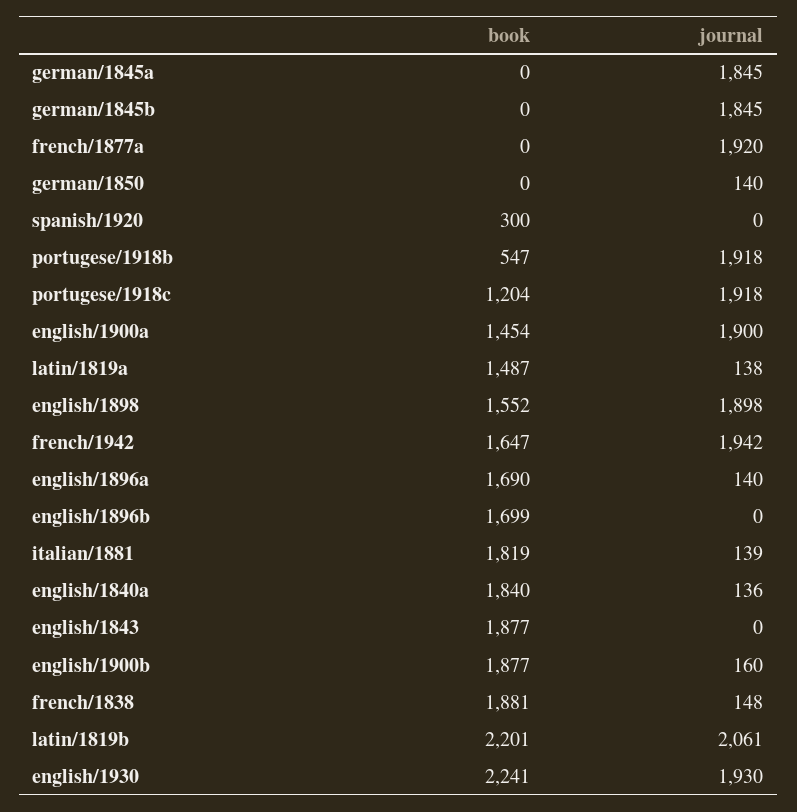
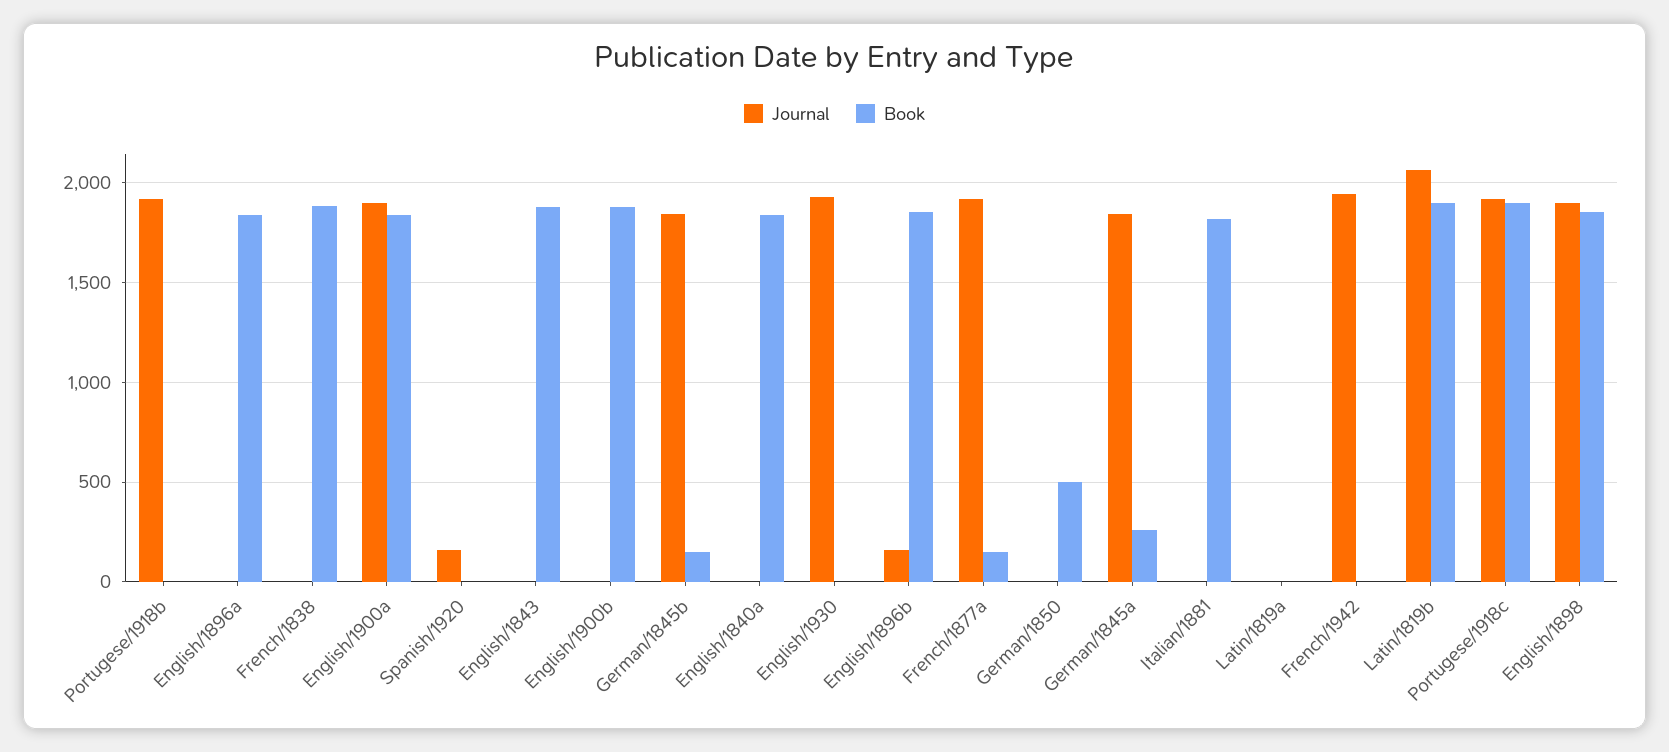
  {
    "book": {
-     "german/1845a": 0,
+     "german/1845a": 250,
-     "german/1845b": 0,
+     "german/1845b": 150,
-     "french/1877a": 0,
+     "french/1877a": 150,
-     "german/1850": 0,
+     "german/1850": 500,
-     "spanish/1920": 300,
+     "spanish/1920": 0,
-     "portugese/1918b": 547,
+     "portugese/1918b": 0,
-     "portugese/1918c": 1204,
+     "portugese/1918c": 1900,
-     "english/1900a": 1454,
+     "english/1900a": 1850,
-     "latin/1819a": 1487,
+     "latin/1819a": 0,
-     "english/1898": 1552,
+     "english/1898": 1850,
-     "french/1942": 1647,
+     "french/1942": 0,
-     "english/1896a": 1690,
+     "english/1896a": 1850,
-     "english/1896b": 1699,
+     "english/1896b": 1850,
      "italian/1881": 1819,
      "english/1840a": 1840,
      "english/1843": 1877,
      "english/1900b": 1877,
      "french/1838": 1881,
-     "latin/1819b": 2201,
+     "latin/1819b": 1900,
-     "english/1930": 2241
+     "english/1930": 0
    },
    "journal": {
      "german/1845a": 1845,
      "german/1845b": 1845,
      "french/1877a": 1920,
-     "german/1850": 140,
+     "german/1850": 0,
-     "spanish/1920": 0,
+     "spanish/1920": 150,
      "portugese/1918b": 1918,
      "portugese/1918c": 1918,
      "english/1900a": 1900,
-     "latin/1819a": 138,
+     "latin/1819a": 0,
      "english/1898": 1898,
      "french/1942": 1942,
-     "english/1896a": 140,
+     "english/1896a": 0,
-     "english/1896b": 0,
+     "english/1896b": 150,
-     "italian/1881": 139,
+     "italian/1881": 0,
-     "english/1840a": 136,
+     "english/1840a": 0,
      "english/1843": 0,
-     "english/1900b": 160,
+     "english/1900b": 0,
-     "french/1838": 148,
+     "french/1838": 0,
      "latin/1819b": 2061,
      "english/1930": 1930
    }
  }

